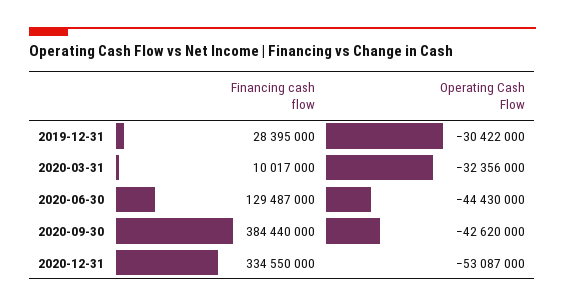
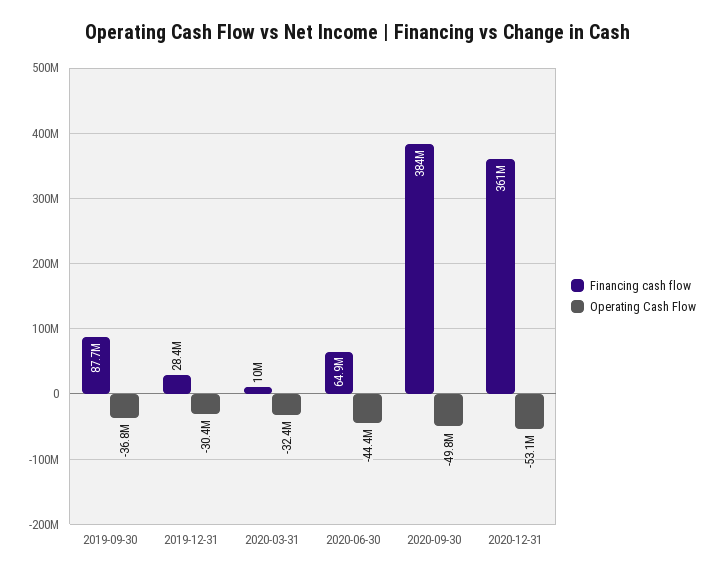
  {
    "Financing cash flow": {
      "2019-12-31": 28395000,
      "2020-03-31": 10017000,
-     "2020-06-30": 129487000,
+     "2020-06-30": 64900000,
      "2020-09-30": 384440000,
-     "2020-12-31": 334550000
+     "2020-12-31": 361000000,
+     "2019-09-30": 87700000
    },
    "Operating Cash Flow": {
      "2019-12-31": -30422000,
      "2020-03-31": -32356000,
      "2020-06-30": -44430000,
-     "2020-09-30": -42620000,
+     "2020-09-30": -49800000,
-     "2020-12-31": -53087000
+     "2020-12-31": -53087000,
+     "2019-09-30": -36800000
    }
  }

